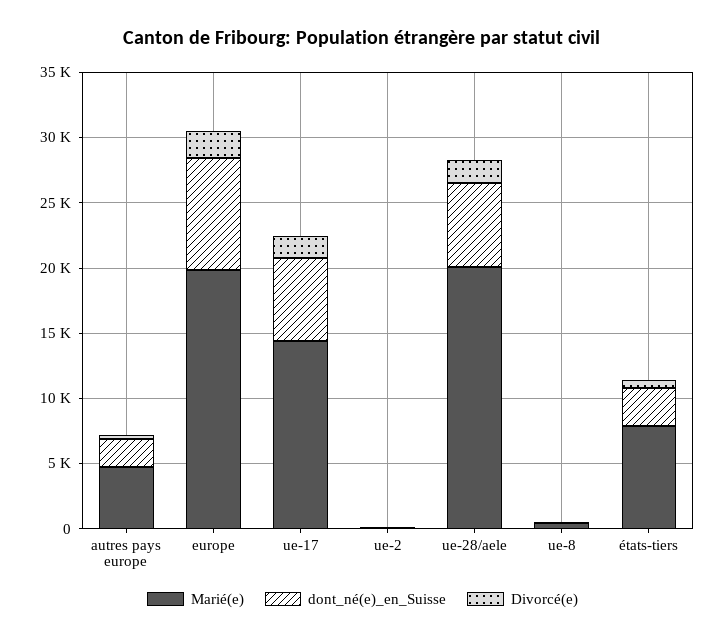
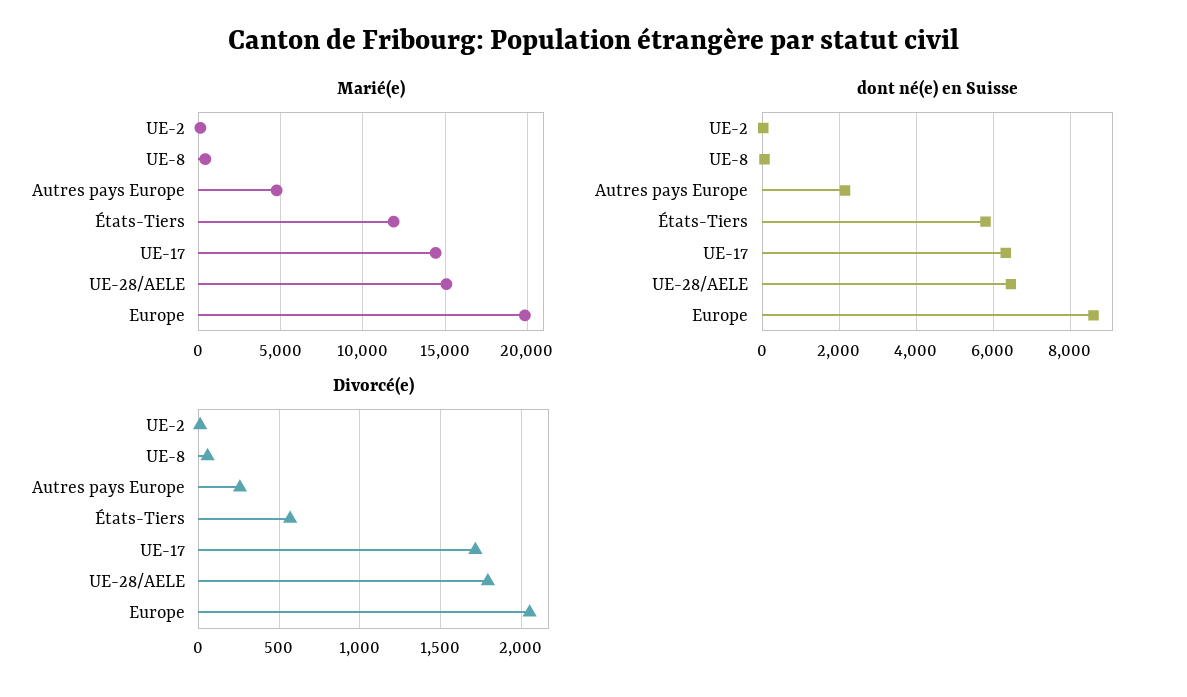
  {
    "Marié(e)": {
      "autres pays europe": 5000,
      "europe": 20000,
      "ue-17": 14500,
      "ue-2": 0,
-     "ue-28/aele": 20000,
+     "ue-28/aele": 15000,
      "ue-8": 500,
-     "états-tiers": 8000
+     "états-tiers": 12000
    },
    "dont_né(e)_en_Suisse": {
      "autres pays europe": 2200,
      "europe": 8600,
      "ue-17": 6400,
      "ue-2": 0,
      "ue-28/aele": 6400,
      "ue-8": 0,
-     "états-tiers": 3000
+     "états-tiers": 5800
    },
    "Divorcé(e)": {
      "autres pays europe": 250,
      "europe": 2050,
      "ue-17": 1700,
      "ue-2": 0,
      "ue-28/aele": 1800,
      "ue-8": 50,
      "états-tiers": 550
    }
  }

